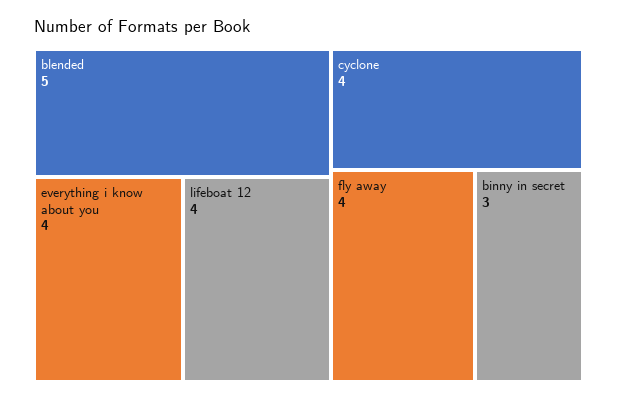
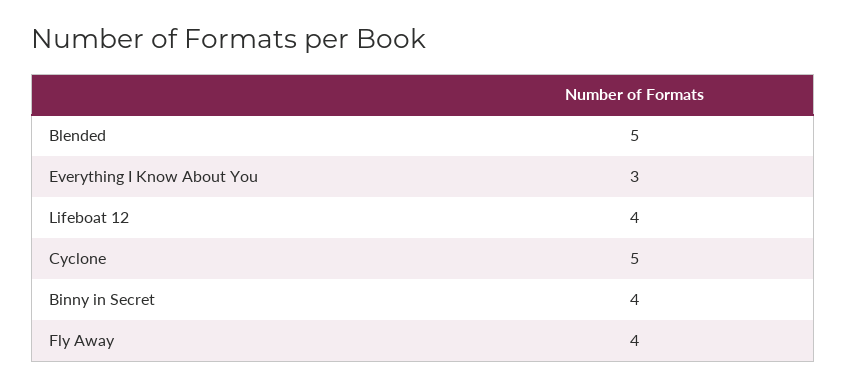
  {
    "blended": 5,
-   "everything i know about you": 4,
+   "everything i know about you": 3,
    "lifeboat 12": 4,
-   "cyclone": 4,
+   "cyclone": 5,
    "fly away": 4,
-   "binny in secret": 3
+   "binny in secret": 4
  }

